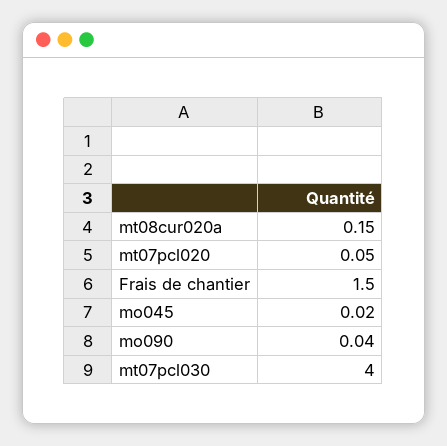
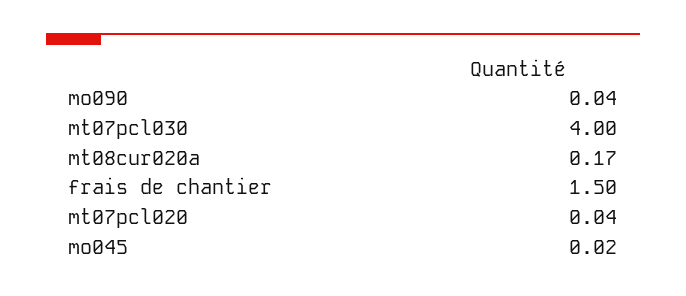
  {
-   "mt08cur020a": 0.15,
+   "mt08cur020a": 0.17,
-   "mt07pcl020": 0.05,
+   "mt07pcl020": 0.04,
    "Frais de chantier": 1.5,
    "mo045": 0.02,
    "mo090": 0.04,
    "mt07pcl030": 4
  }

